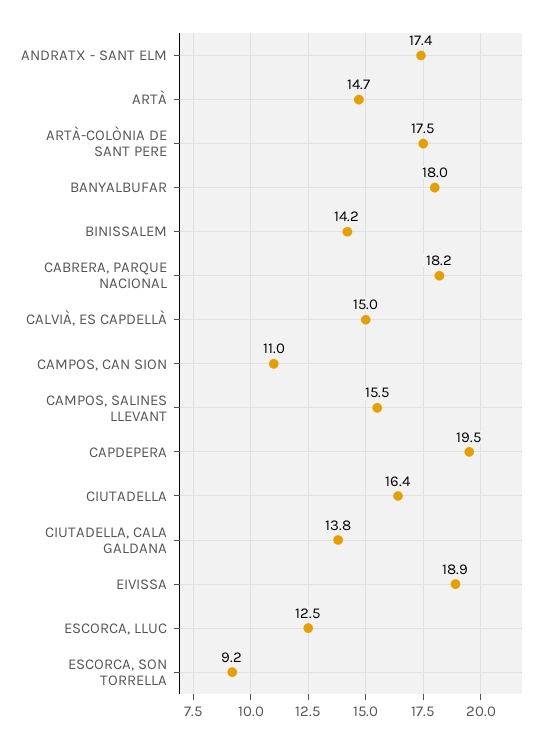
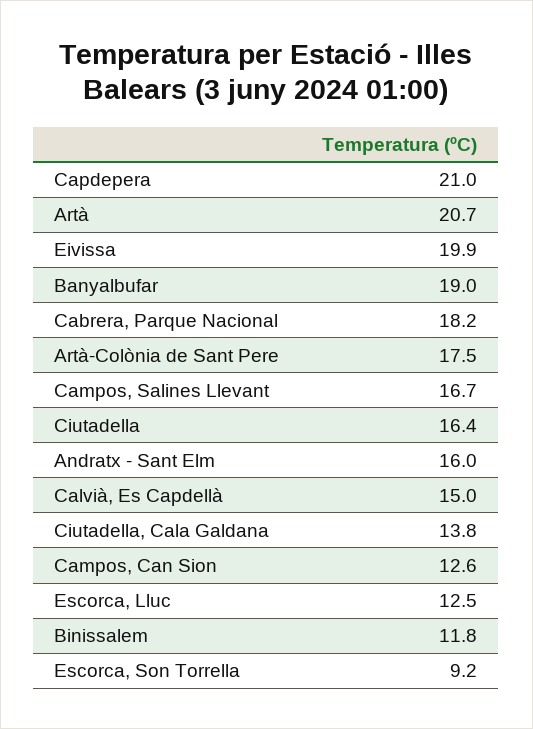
  {
-   "ANDRATX - SANT ELM": 17.4,
+   "ANDRATX - SANT ELM": 16,
-   "ARTÀ": 14.7,
+   "ARTÀ": 20.7,
    "ARTÀ-COLÒNIA DE SANT PERE": 17.5,
-   "BANYALBUFAR": 18,
+   "BANYALBUFAR": 19,
-   "BINISSALEM": 14.2,
+   "BINISSALEM": 11.8,
    "CABRERA, PARQUE NACIONAL": 18.2,
    "CALVIÀ, ES CAPDELLÀ": 15,
-   "CAMPOS, CAN SION": 11,
+   "CAMPOS, CAN SION": 12.6,
-   "CAMPOS, SALINES LLEVANT": 15.5,
+   "CAMPOS, SALINES LLEVANT": 16.7,
-   "CAPDEPERA": 19.5,
+   "CAPDEPERA": 21,
    "CIUTADELLA": 16.4,
    "CIUTADELLA, CALA GALDANA": 13.8,
-   "EIVISSA": 18.9,
+   "EIVISSA": 19.9,
    "ESCORCA, LLUC": 12.5,
    "ESCORCA, SON TORRELLA": 9.2
  }

